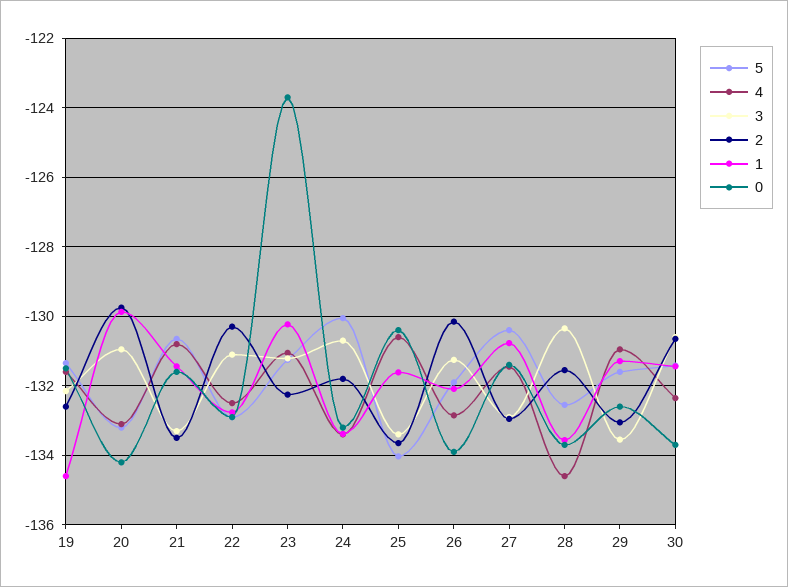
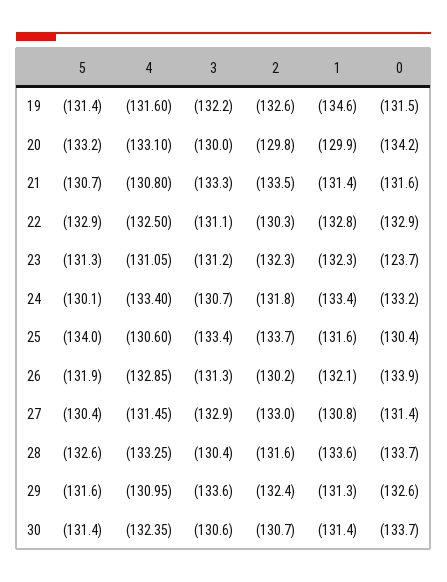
  {
    "5": {
      "19": -131.4,
      "20": -133.2,
      "21": -130.7,
      "22": -132.9,
      "23": -131.3,
      "24": -130.1,
      "25": -134,
      "26": -131.9,
      "27": -130.4,
      "28": -132.6,
      "29": -131.6,
      "30": -131.4
    },
    "4": {
      "19": -131.6,
      "20": -133.1,
      "21": -130.8,
      "22": -132.5,
      "23": -131.05,
      "24": -133.4,
      "25": -130.6,
      "26": -132.85,
      "27": -131.45,
-     "28": -134.6,
+     "28": -133.25,
      "29": -130.95,
      "30": -132.35
    },
    "3": {
      "19": -132.2,
-     "20": -131,
+     "20": -130,
      "21": -133.3,
      "22": -131.1,
      "23": -131.2,
      "24": -130.7,
      "25": -133.4,
      "26": -131.3,
      "27": -132.9,
      "28": -130.4,
      "29": -133.6,
      "30": -130.6
    },
    "2": {
      "19": -132.6,
      "20": -129.8,
      "21": -133.5,
      "22": -130.3,
      "23": -132.3,
      "24": -131.8,
      "25": -133.7,
      "26": -130.2,
      "27": -133,
      "28": -131.6,
-     "29": -133,
+     "29": -132.4,
      "30": -130.7
    },
    "1": {
      "19": -134.6,
      "20": -129.9,
      "21": -131.4,
      "22": -132.8,
-     "23": -130.2,
+     "23": -132.3,
      "24": -133.4,
      "25": -131.6,
      "26": -132.1,
      "27": -130.8,
      "28": -133.6,
      "29": -131.3,
      "30": -131.4
    },
    "0": {
      "19": -131.5,
      "20": -134.2,
      "21": -131.6,
      "22": -132.9,
      "23": -123.7,
      "24": -133.2,
      "25": -130.4,
      "26": -133.9,
      "27": -131.4,
      "28": -133.7,
      "29": -132.6,
      "30": -133.7
    }
  }

